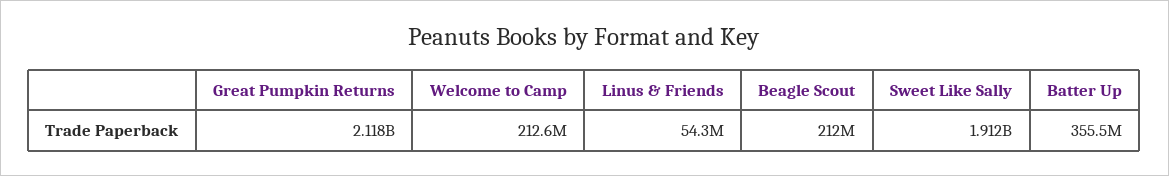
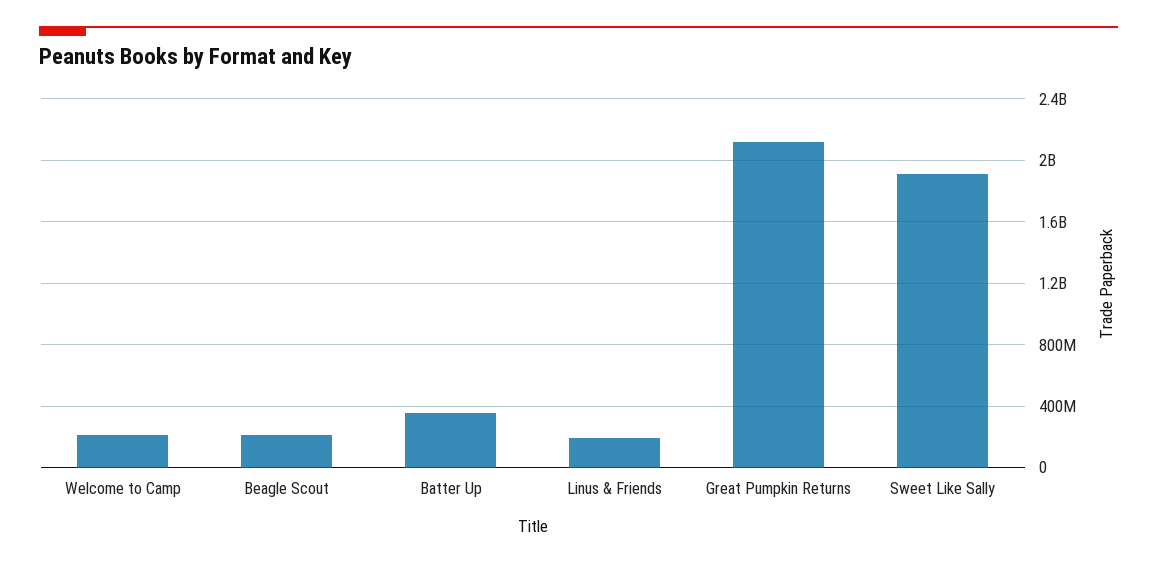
  {
    "Great Pumpkin Returns": 2118000000,
    "Welcome to Camp": 212600000,
-   "Linus & Friends": 54300000,
+   "Linus & Friends": 200000000,
    "Beagle Scout": 212000000,
    "Sweet Like Sally": 1912000000,
    "Batter Up": 355500000
  }

